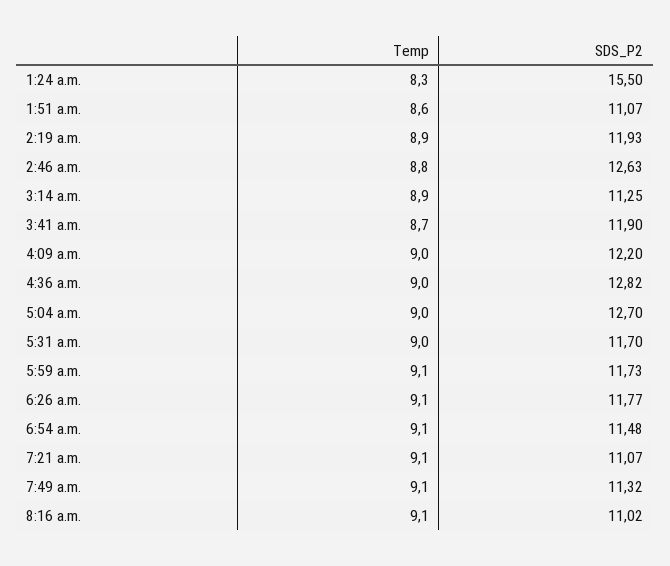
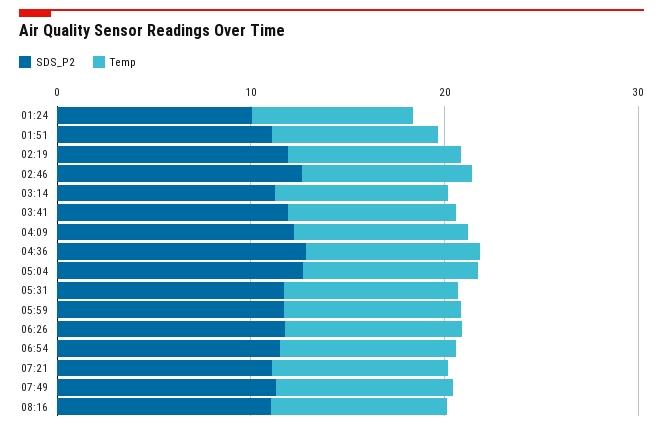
  {
    "Temp": {
      "1:24 a.m.": 8.3,
      "1:51 a.m.": 8.6,
      "2:19 a.m.": 8.9,
      "2:46 a.m.": 8.8,
      "3:14 a.m.": 8.9,
      "3:41 a.m.": 8.7,
      "4:09 a.m.": 9,
      "4:36 a.m.": 9,
      "5:04 a.m.": 9,
      "5:31 a.m.": 9,
      "5:59 a.m.": 9.1,
      "6:26 a.m.": 9.1,
      "6:54 a.m.": 9.1,
      "7:21 a.m.": 9.1,
      "7:49 a.m.": 9.1,
      "8:16 a.m.": 9.1
    },
    "SDS_P2": {
-     "1:24 a.m.": 15.5,
+     "1:24 a.m.": 10,
      "1:51 a.m.": 11.07,
      "2:19 a.m.": 11.93,
      "2:46 a.m.": 12.63,
      "3:14 a.m.": 11.25,
      "3:41 a.m.": 11.9,
      "4:09 a.m.": 12.2,
      "4:36 a.m.": 12.82,
      "5:04 a.m.": 12.7,
      "5:31 a.m.": 11.7,
      "5:59 a.m.": 11.73,
      "6:26 a.m.": 11.77,
      "6:54 a.m.": 11.48,
      "7:21 a.m.": 11.07,
      "7:49 a.m.": 11.32,
      "8:16 a.m.": 11.02
    }
  }

